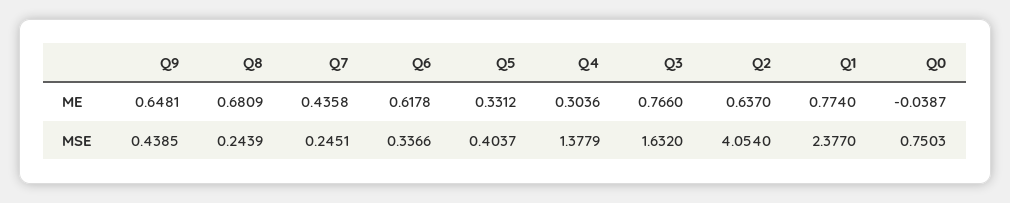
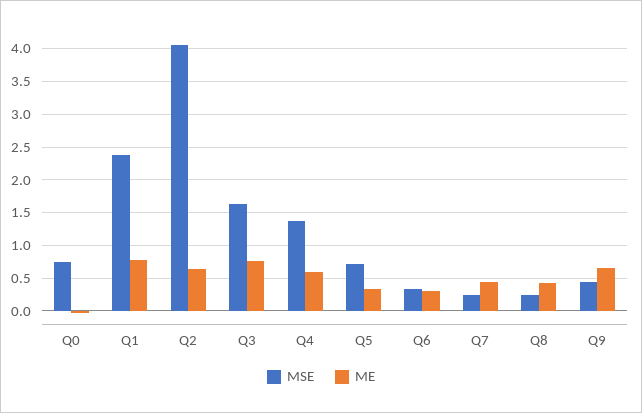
  {
    "ME": {
      "Q9": 0.6481,
-     "Q8": 0.6809,
+     "Q8": 0.4,
      "Q7": 0.4358,
-     "Q6": 0.6178,
+     "Q6": 0.3,
      "Q5": 0.3312,
-     "Q4": 0.3036,
+     "Q4": 0.6,
      "Q3": 0.766,
      "Q2": 0.637,
      "Q1": 0.774,
      "Q0": -0.0387
    },
    "MSE": {
      "Q9": 0.4385,
      "Q8": 0.2439,
      "Q7": 0.2451,
      "Q6": 0.3366,
-     "Q5": 0.4037,
+     "Q5": 0.7,
      "Q4": 1.3779,
      "Q3": 1.632,
      "Q2": 4.054,
      "Q1": 2.377,
      "Q0": 0.7503
    }
  }

